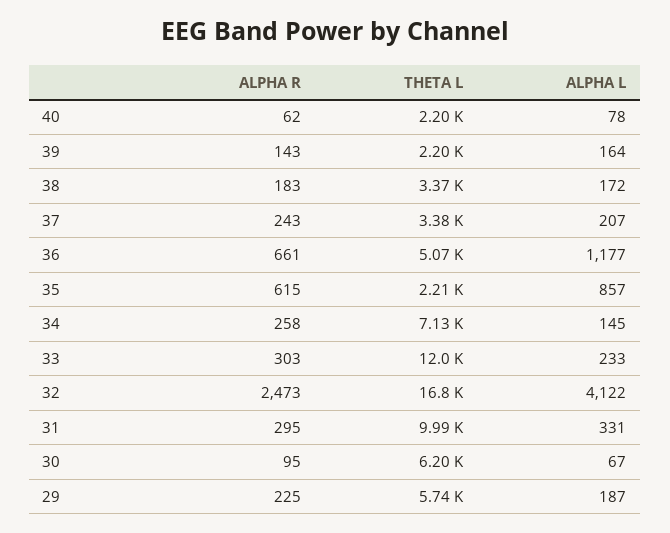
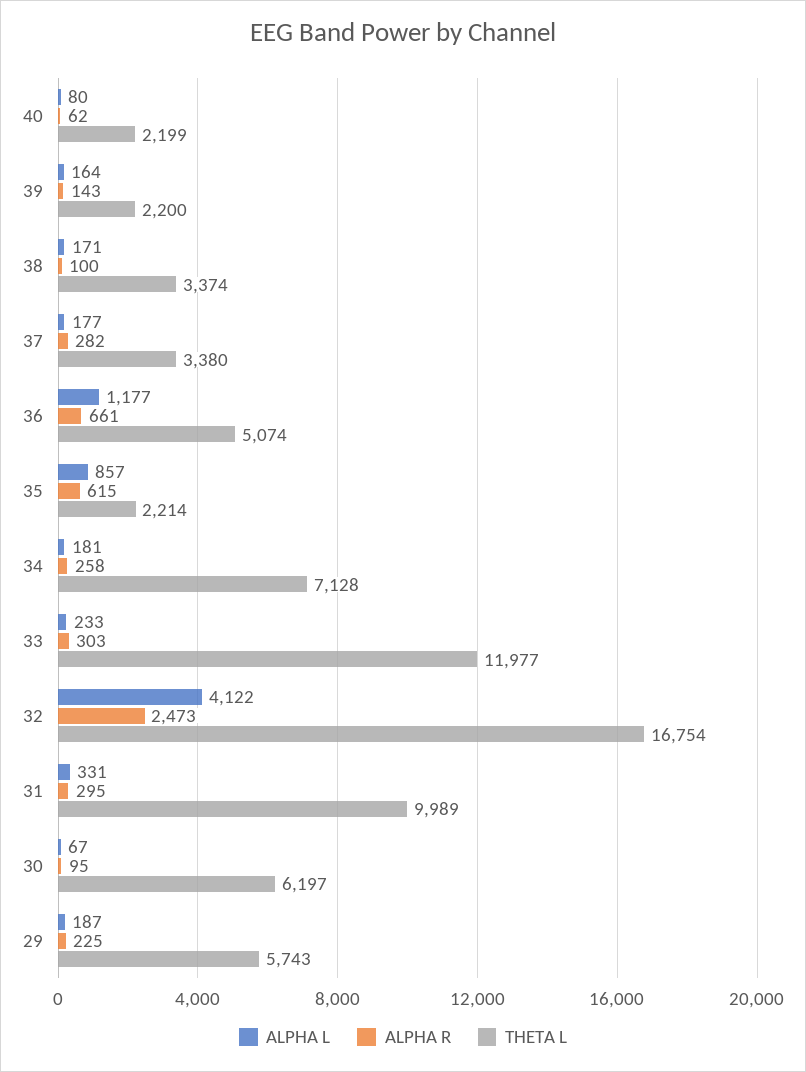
  {
    "ALPHA R": {
      "40": 62,
      "39": 143,
-     "38": 183,
+     "38": 100,
-     "37": 243,
+     "37": 282,
      "36": 661,
      "35": 615,
      "34": 258,
      "33": 303,
      "32": 2473,
      "31": 295,
      "30": 95,
      "29": 225
    },
    "THETA L": {
      "40": 2199,
      "39": 2200,
      "38": 3374,
      "37": 3380,
      "36": 5074,
      "35": 2214,
      "34": 7128,
      "33": 11977,
      "32": 16754,
      "31": 9989,
      "30": 6197,
      "29": 5743
    },
    "ALPHA L": {
-     "40": 78,
+     "40": 80,
      "39": 164,
-     "38": 172,
+     "38": 171,
-     "37": 207,
+     "37": 177,
      "36": 1177,
      "35": 857,
-     "34": 145,
+     "34": 181,
      "33": 233,
      "32": 4122,
      "31": 331,
      "30": 67,
      "29": 187
    }
  }

